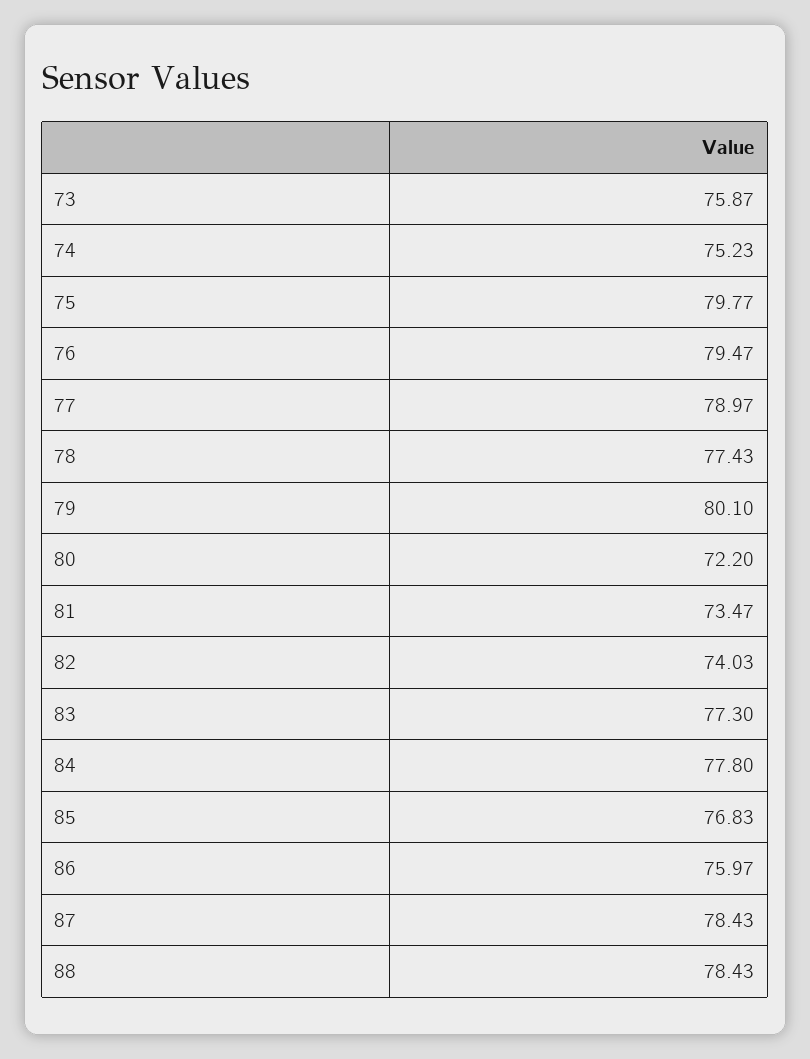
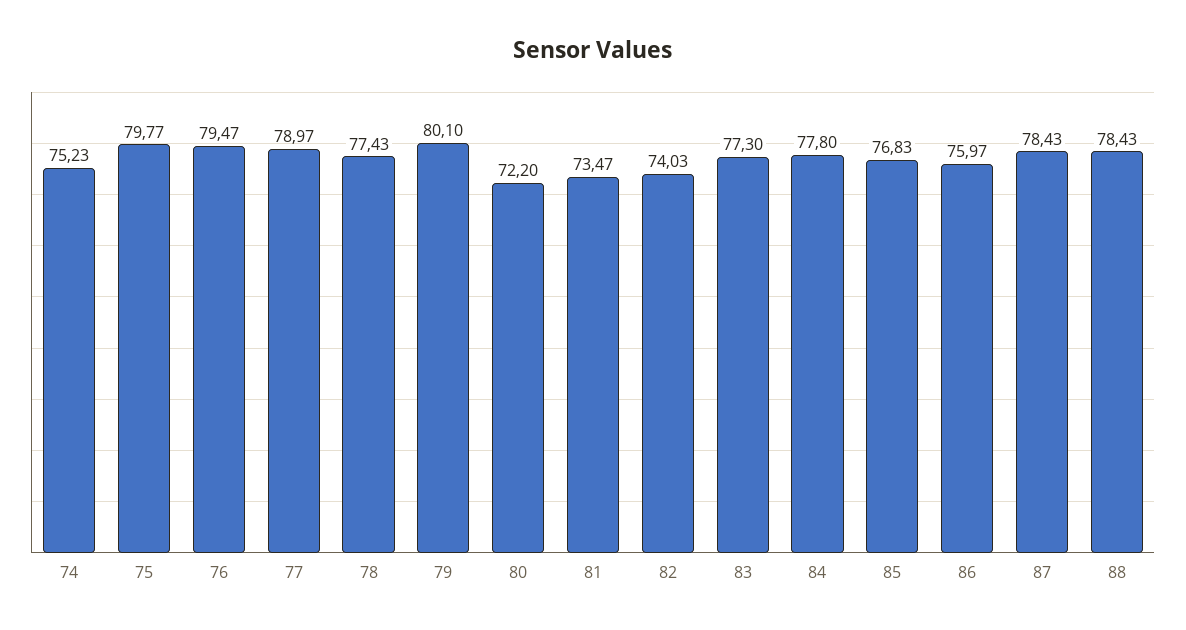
  {
-   "73": 75.87,
    "74": 75.23,
    "75": 79.77,
    "76": 79.47,
    "77": 78.97,
    "78": 77.43,
    "79": 80.1,
    "80": 72.2,
    "81": 73.47,
    "82": 74.03,
    "83": 77.3,
    "84": 77.8,
    "85": 76.83,
    "86": 75.97,
    "87": 78.43,
    "88": 78.43
  }

